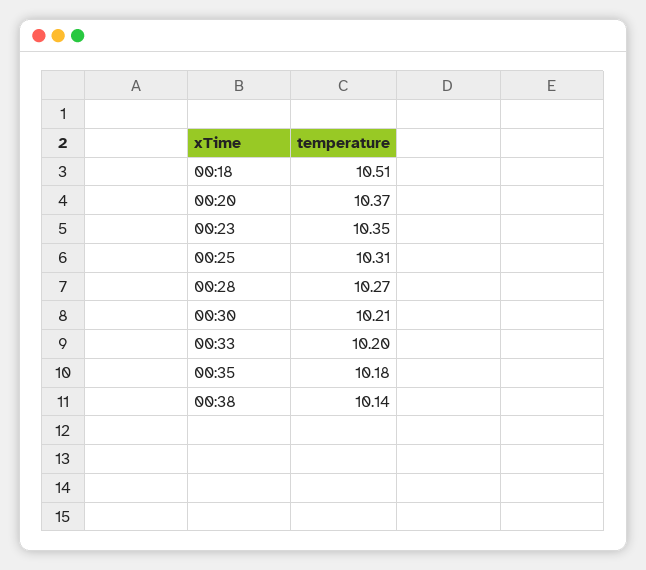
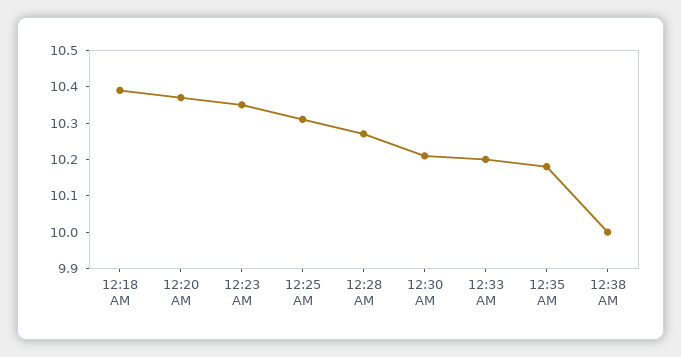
  {
-   "00:18": 10.51,
+   "00:18": 10.4,
    "00:20": 10.37,
    "00:23": 10.35,
    "00:25": 10.31,
    "00:28": 10.27,
    "00:30": 10.21,
    "00:33": 10.2,
    "00:35": 10.18,
-   "00:38": 10.14
+   "00:38": 10
  }

